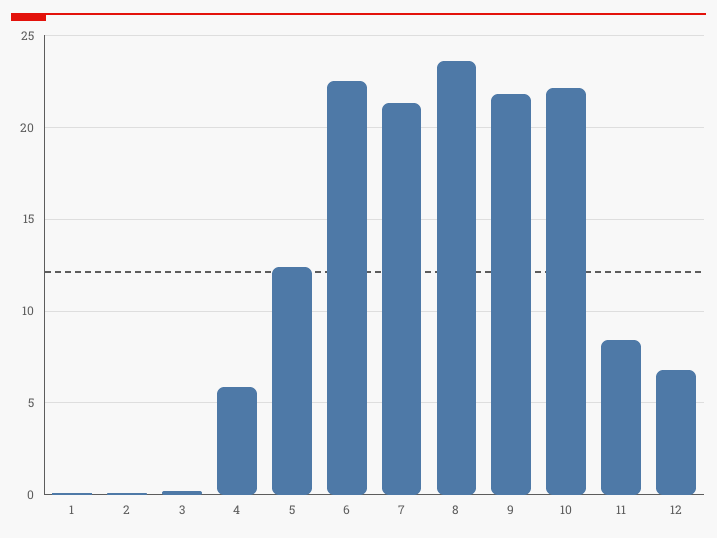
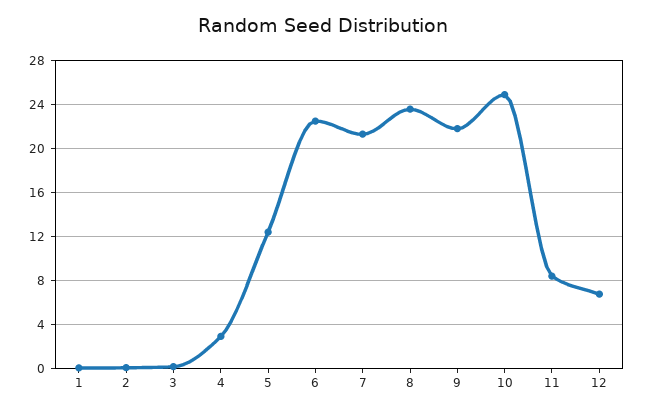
  {
    "1": 0,
    "2": 0,
    "3": 0,
-   "4": 6,
+   "4": 3,
    "5": 12.5,
    "6": 22.5,
    "7": 21.5,
    "8": 23.5,
    "9": 22,
-   "10": 22,
+   "10": 25,
    "11": 8.5,
    "12": 7
  }

